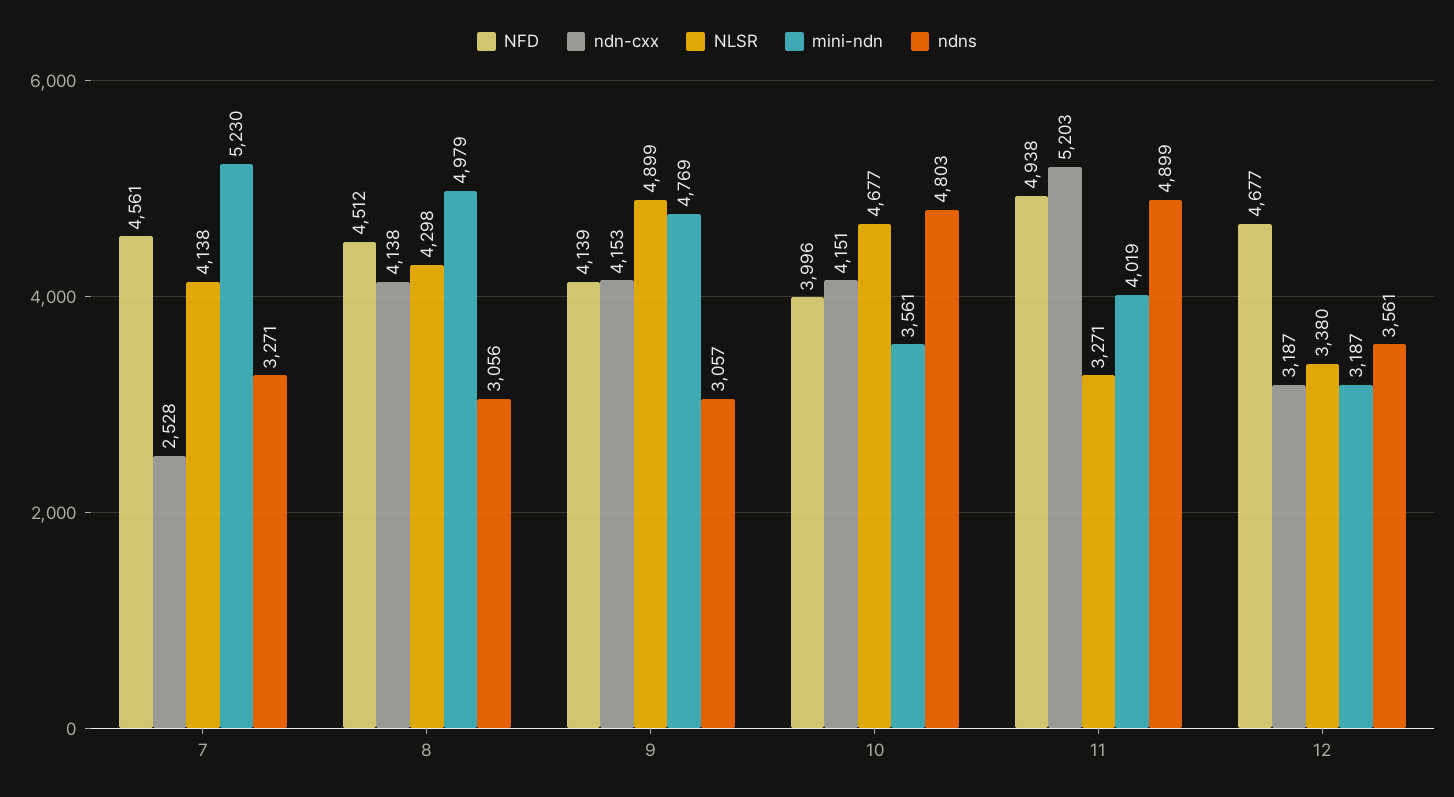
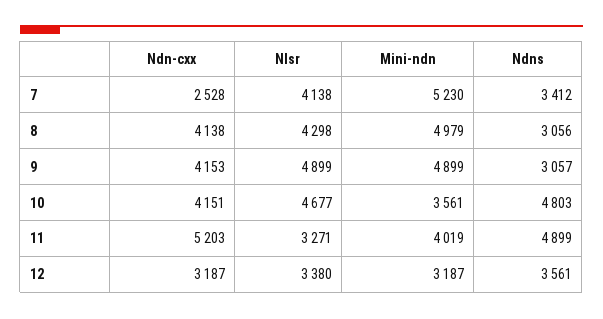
  {
-   "NFD": {
-     "7": 4561,
-     "8": 4512,
-     "9": 4139,
-     "10": 3996,
-     "11": 4938,
-     "12": 4677
-   },
    "ndn-cxx": {
      "7": 2528,
      "8": 4138,
      "9": 4153,
      "10": 4151,
      "11": 5203,
      "12": 3187
    },
    "NLSR": {
      "7": 4138,
      "8": 4298,
      "9": 4899,
      "10": 4677,
      "11": 3271,
      "12": 3380
    },
    "mini-ndn": {
      "7": 5230,
      "8": 4979,
-     "9": 4769,
+     "9": 4899,
      "10": 3561,
      "11": 4019,
      "12": 3187
    },
    "ndns": {
-     "7": 3271,
+     "7": 3412,
      "8": 3056,
      "9": 3057,
      "10": 4803,
      "11": 4899,
      "12": 3561
    }
  }

